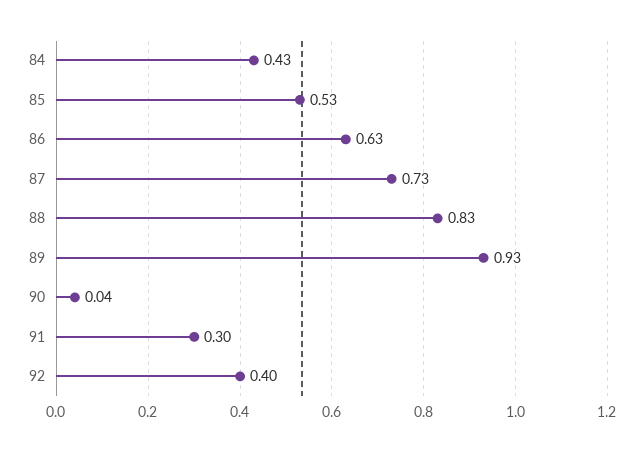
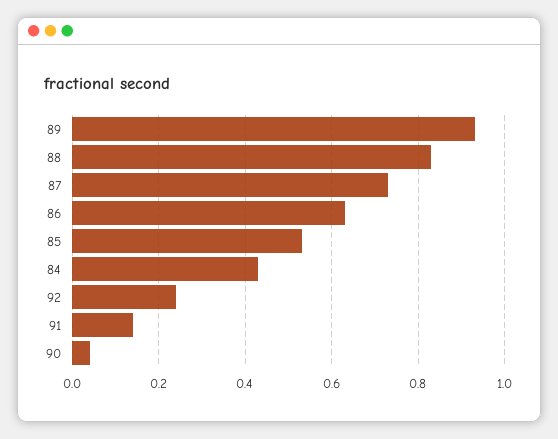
  {
    "84": 0.43,
    "85": 0.53,
    "86": 0.63,
    "87": 0.73,
    "88": 0.83,
    "89": 0.93,
    "90": 0.04,
-   "91": 0.3,
+   "91": 0.15,
-   "92": 0.4
+   "92": 0.25
  }

